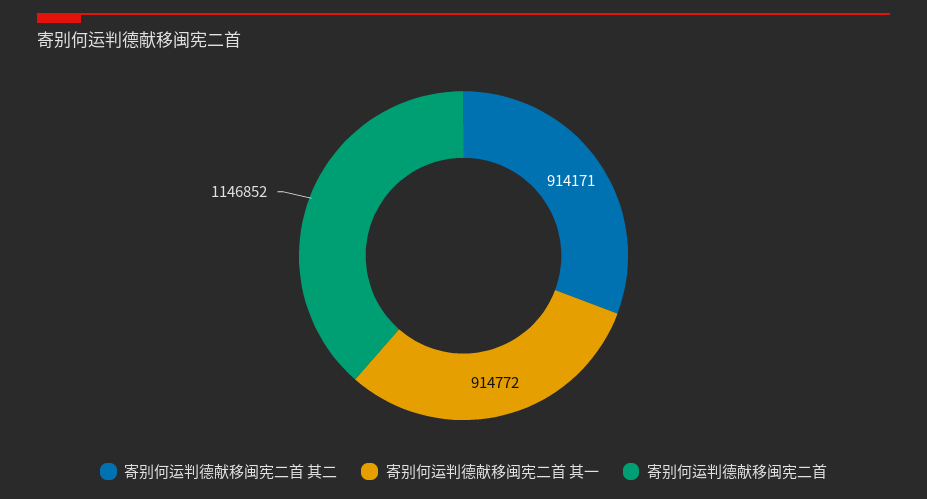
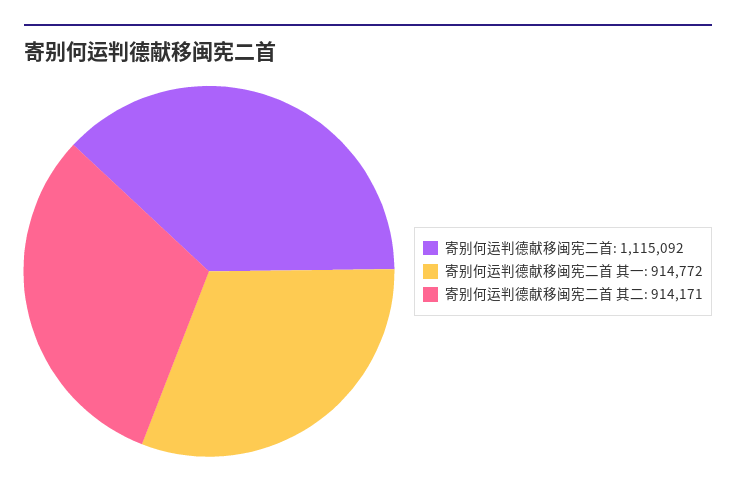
  {
    "寄别何运判德献移闽宪二首 其二": 914171,
    "寄别何运判德献移闽宪二首 其一": 914772,
-   "寄别何运判德献移闽宪二首": 1146852
+   "寄别何运判德献移闽宪二首": 1115092
  }

